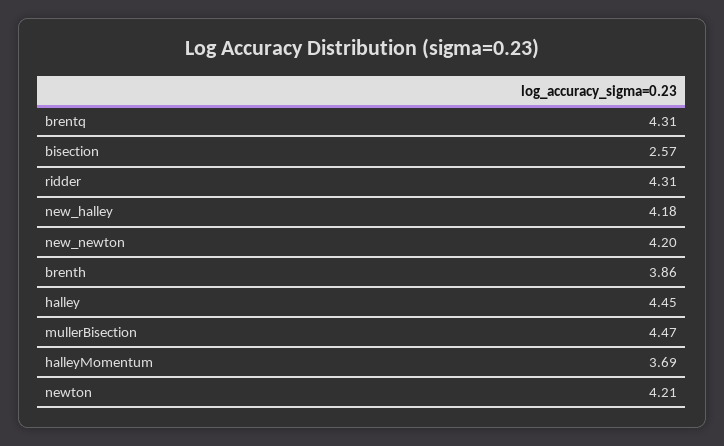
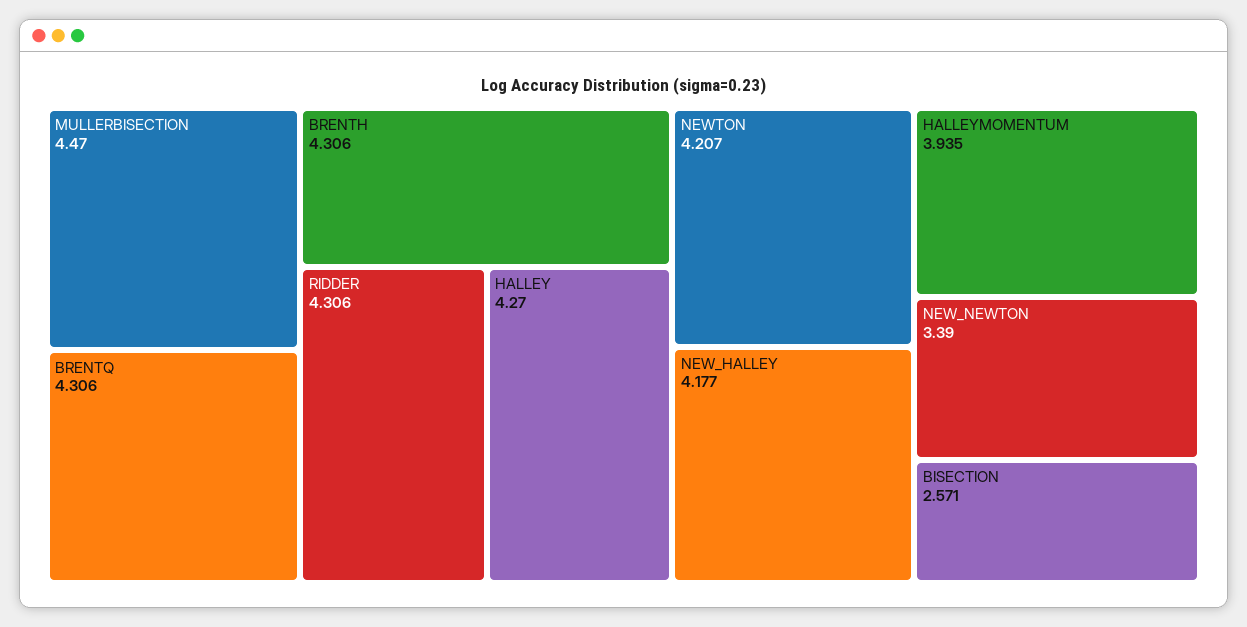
  {
    "brentq": 4.306,
    "bisection": 2.571,
    "ridder": 4.306,
    "new_halley": 4.177,
-   "new_newton": 4.2,
+   "new_newton": 3.39,
-   "brenth": 3.86,
+   "brenth": 4.306,
-   "halley": 4.45,
+   "halley": 4.27,
    "mullerBisection": 4.47,
-   "halleyMomentum": 3.69,
+   "halleyMomentum": 3.935,
    "newton": 4.207
  }

